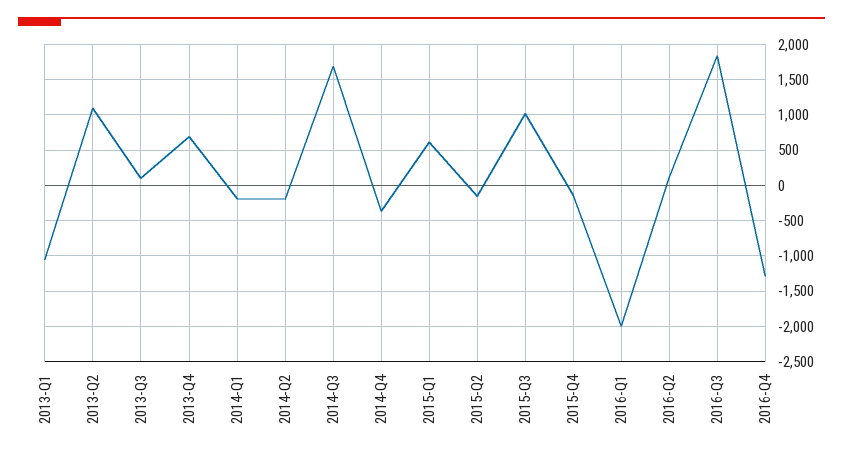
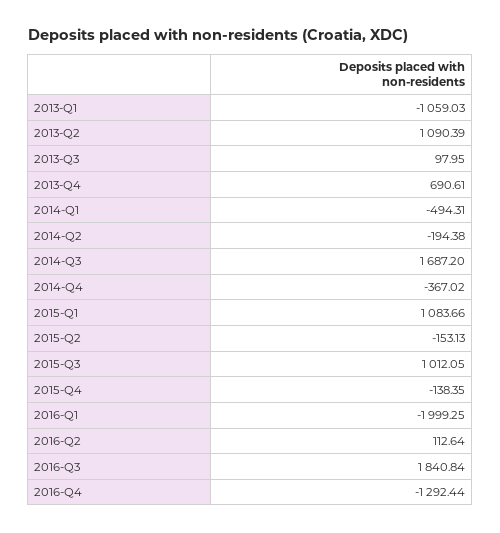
  {
    "2013-Q1": -1059.03,
    "2013-Q2": 1090.39,
    "2013-Q3": 97.95,
    "2013-Q4": 690.61,
-   "2014-Q1": -200,
+   "2014-Q1": -494.31,
    "2014-Q2": -194.38,
    "2014-Q3": 1687.2,
    "2014-Q4": -367.02,
-   "2015-Q1": 600,
+   "2015-Q1": 1083.66,
    "2015-Q2": -153.13,
    "2015-Q3": 1012.05,
    "2015-Q4": -138.35,
    "2016-Q1": -1999.25,
    "2016-Q2": 112.64,
    "2016-Q3": 1840.84,
    "2016-Q4": -1292.44
  }

